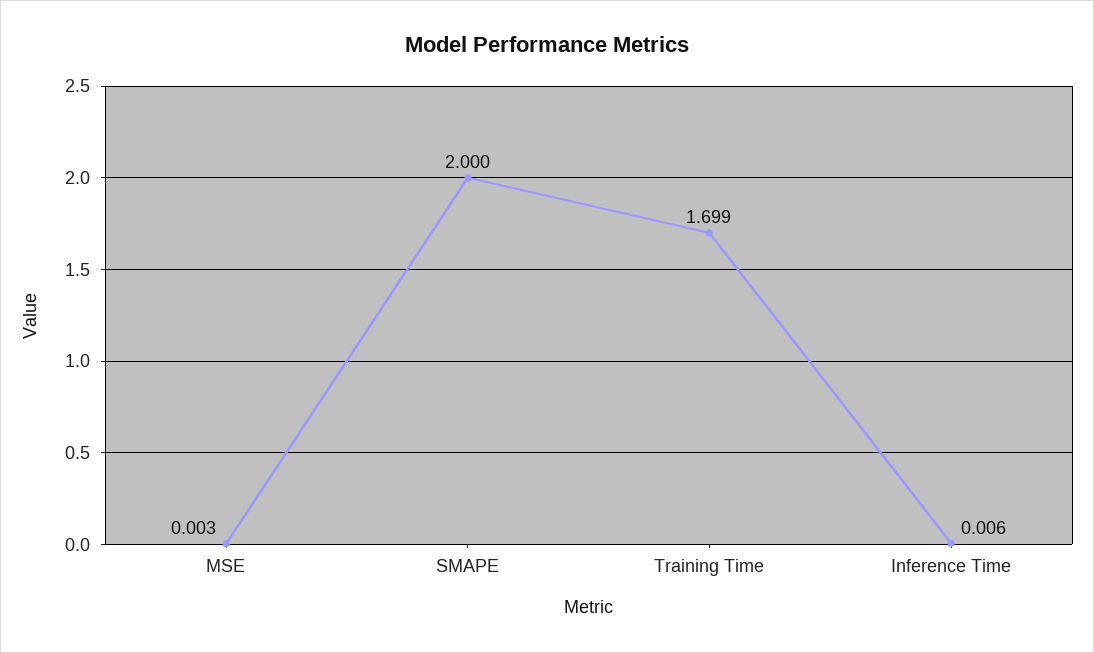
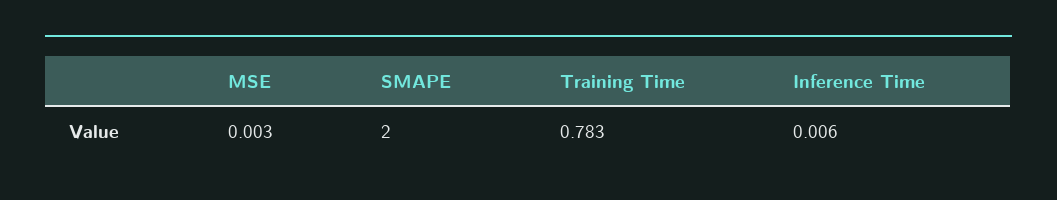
  {
    "MSE": 0.003,
    "SMAPE": 2,
-   "Training Time": 1.699,
+   "Training Time": 0.783,
    "Inference Time": 0.006
  }

